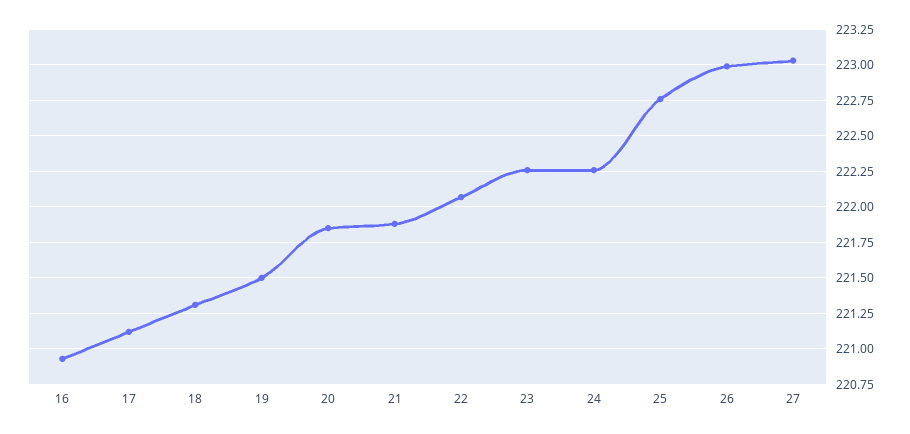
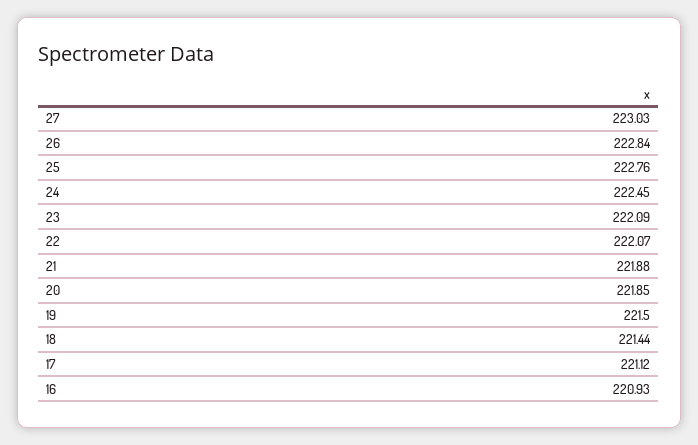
  {
    "16": 220.93,
    "17": 221.12,
-   "18": 221.3,
+   "18": 221.44,
    "19": 221.5,
    "20": 221.85,
    "21": 221.88,
    "22": 222.07,
-   "23": 222.25,
+   "23": 222.09,
-   "24": 222.25,
+   "24": 222.45,
    "25": 222.76,
-   "26": 223,
+   "26": 222.84,
    "27": 223.03
  }

